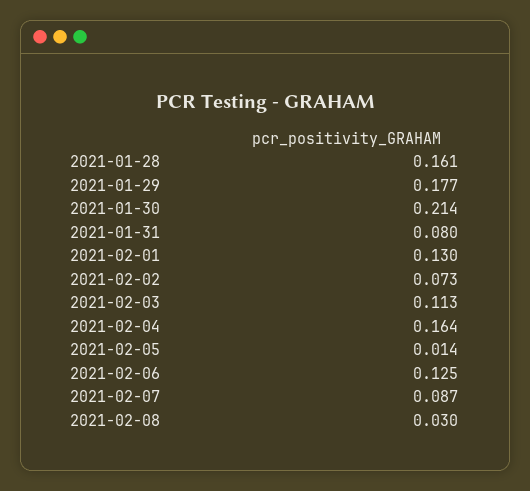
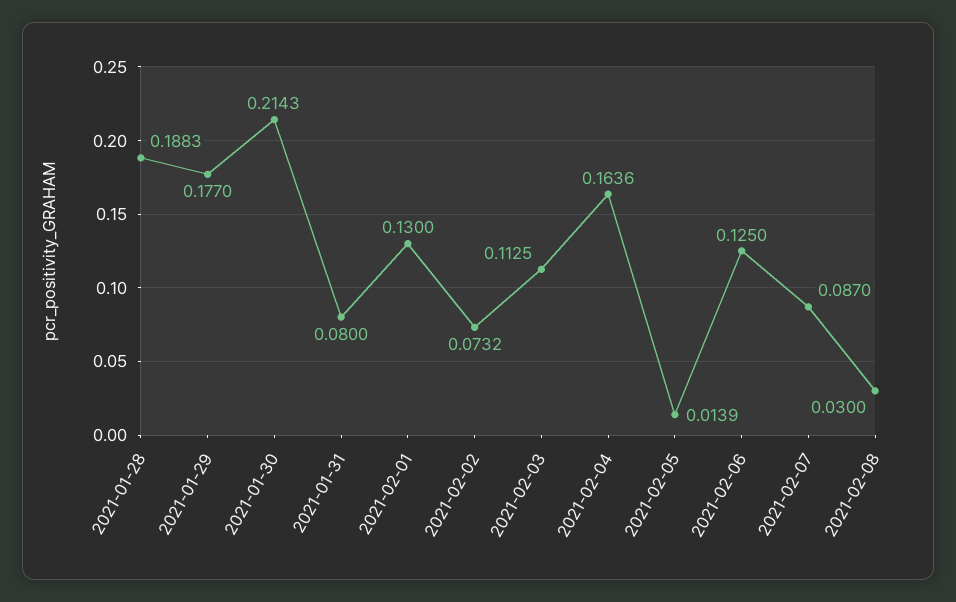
  {
-   "2021-01-28": 0.161,
+   "2021-01-28": 0.1883,
    "2021-01-29": 0.177,
    "2021-01-30": 0.2143,
    "2021-01-31": 0.08,
    "2021-02-01": 0.13,
    "2021-02-02": 0.0732,
    "2021-02-03": 0.1125,
    "2021-02-04": 0.1636,
    "2021-02-05": 0.0139,
    "2021-02-06": 0.125,
    "2021-02-07": 0.087,
    "2021-02-08": 0.03
  }

